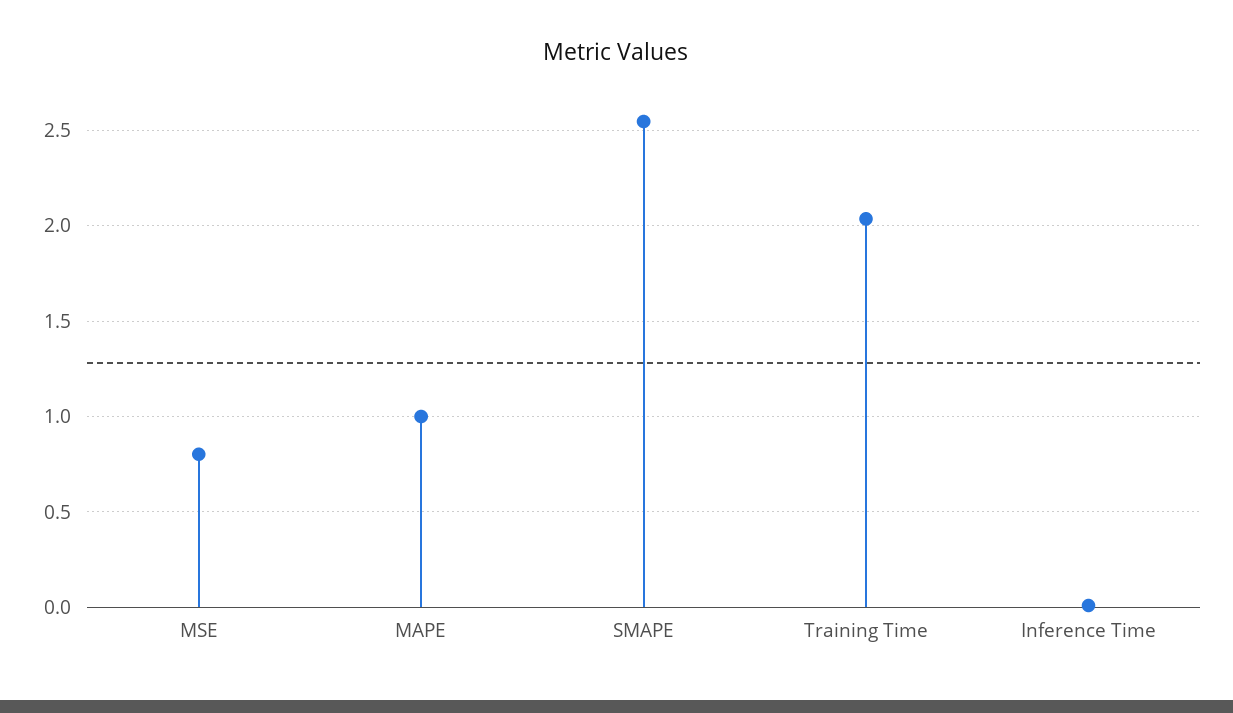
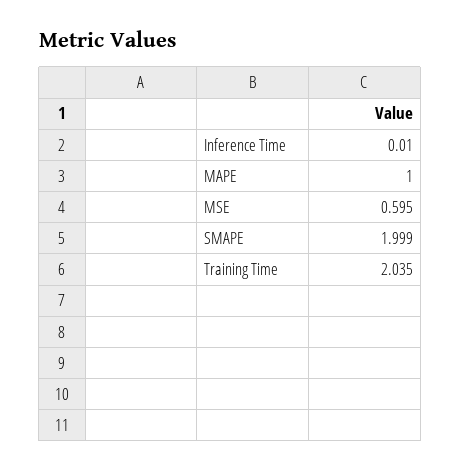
  {
-   "MSE": 0.8,
+   "MSE": 0.595,
    "MAPE": 1,
-   "SMAPE": 2.55,
+   "SMAPE": 1.999,
    "Training Time": 2.035,
    "Inference Time": 0.01
  }

